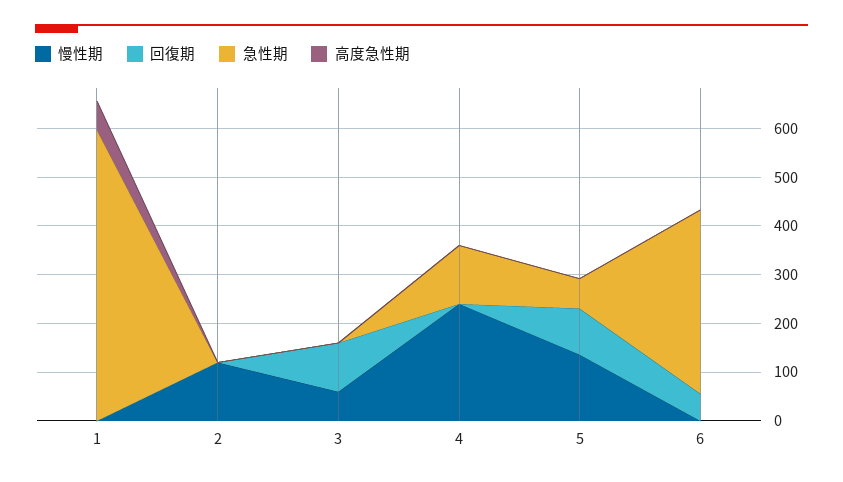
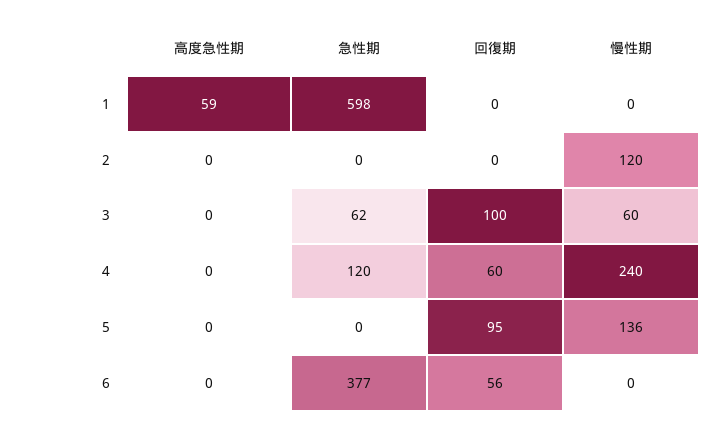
  {
    "慢性期": {
      "1": 0,
      "2": 120,
      "3": 60,
      "4": 240,
      "5": 136,
      "6": 0
    },
    "回復期": {
      "1": 0,
      "2": 0,
      "3": 100,
-     "4": 0,
+     "4": 60,
      "5": 95,
      "6": 56
    },
    "急性期": {
      "1": 598,
      "2": 0,
-     "3": 0,
+     "3": 62,
      "4": 120,
-     "5": 60,
+     "5": 0,
      "6": 377
    },
    "高度急性期": {
      "1": 59,
      "2": 0,
      "3": 0,
      "4": 0,
      "5": 0,
      "6": 0
    }
  }

